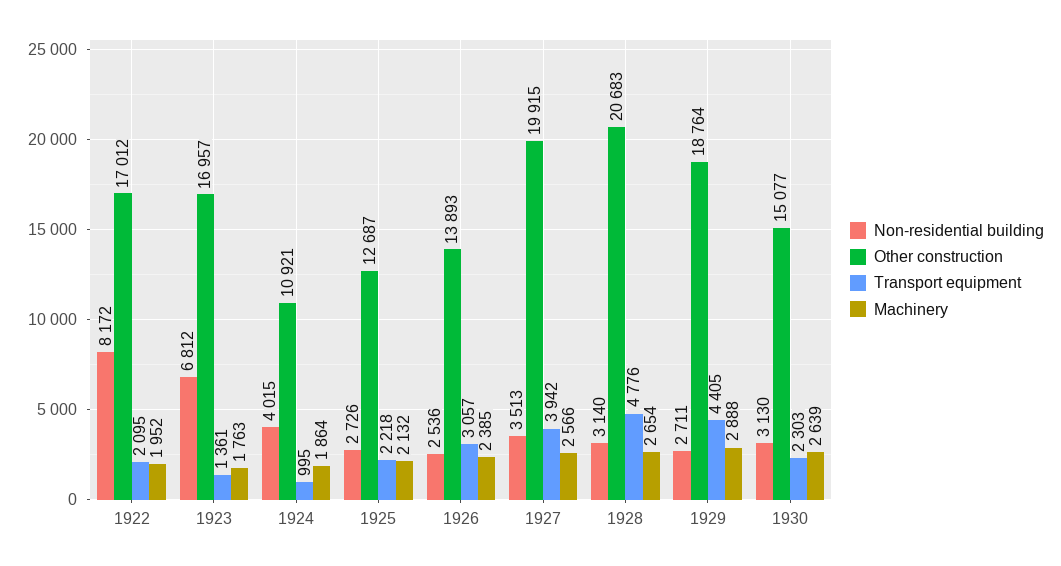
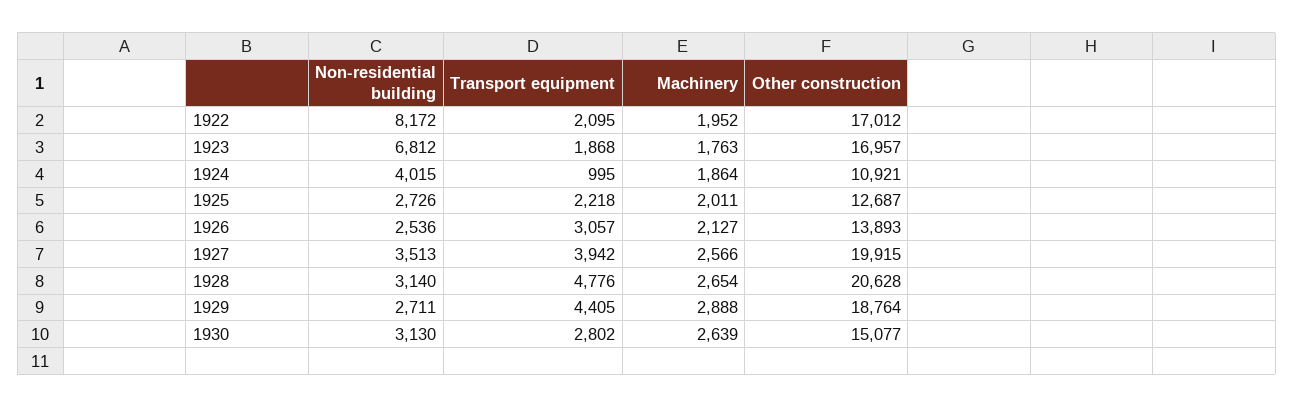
  {
    "Non-residential building": {
      "1922": 8172,
      "1923": 6812,
      "1924": 4015,
      "1925": 2726,
      "1926": 2536,
      "1927": 3513,
      "1928": 3140,
      "1929": 2711,
      "1930": 3130
    },
    "Other construction": {
      "1922": 17012,
      "1923": 16957,
      "1924": 10921,
      "1925": 12687,
      "1926": 13893,
      "1927": 19915,
-     "1928": 20683,
+     "1928": 20628,
      "1929": 18764,
      "1930": 15077
    },
    "Transport equipment": {
      "1922": 2095,
-     "1923": 1361,
+     "1923": 1868,
      "1924": 995,
      "1925": 2218,
      "1926": 3057,
      "1927": 3942,
      "1928": 4776,
      "1929": 4405,
-     "1930": 2303
+     "1930": 2802
    },
    "Machinery": {
      "1922": 1952,
      "1923": 1763,
      "1924": 1864,
-     "1925": 2132,
+     "1925": 2011,
-     "1926": 2385,
+     "1926": 2127,
      "1927": 2566,
      "1928": 2654,
      "1929": 2888,
      "1930": 2639
    }
  }

